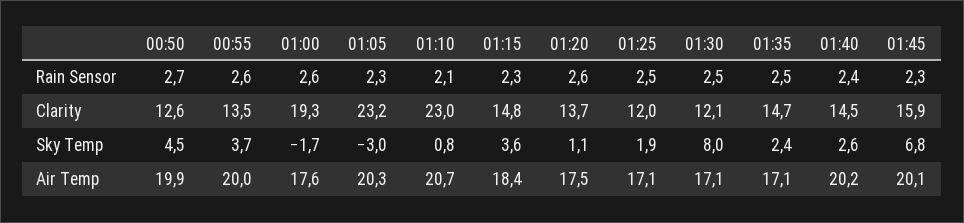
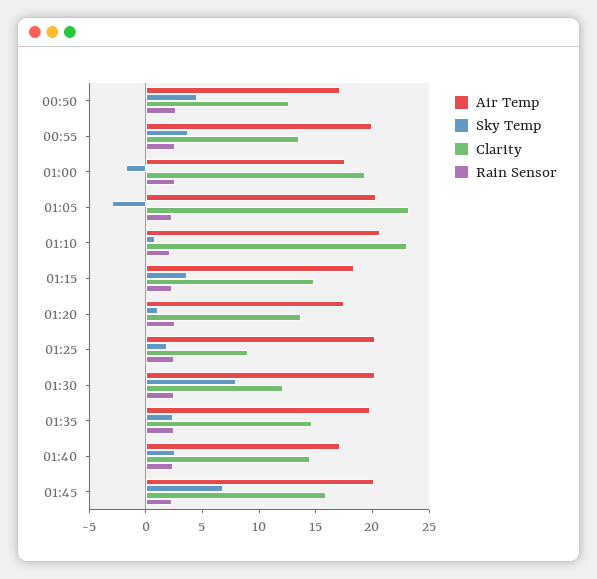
  {
    "Rain Sensor": {
      "00:50": 2.7,
      "00:55": 2.6,
      "01:00": 2.6,
      "01:05": 2.3,
      "01:10": 2.1,
      "01:15": 2.3,
      "01:20": 2.6,
      "01:25": 2.5,
      "01:30": 2.5,
      "01:35": 2.5,
      "01:40": 2.4,
      "01:45": 2.3
    },
    "Clarity": {
      "00:50": 12.6,
      "00:55": 13.5,
      "01:00": 19.3,
      "01:05": 23.2,
      "01:10": 23,
      "01:15": 14.8,
      "01:20": 13.7,
-     "01:25": 12,
+     "01:25": 9,
      "01:30": 12.1,
      "01:35": 14.7,
      "01:40": 14.5,
      "01:45": 15.9
    },
    "Sky Temp": {
      "00:50": 4.5,
      "00:55": 3.7,
      "01:00": -1.7,
      "01:05": -3,
      "01:10": 0.8,
      "01:15": 3.6,
      "01:20": 1.1,
      "01:25": 1.9,
      "01:30": 8,
      "01:35": 2.4,
      "01:40": 2.6,
      "01:45": 6.8
    },
    "Air Temp": {
-     "00:50": 19.9,
+     "00:50": 17,
      "00:55": 20,
      "01:00": 17.6,
      "01:05": 20.3,
      "01:10": 20.7,
      "01:15": 18.4,
      "01:20": 17.5,
-     "01:25": 17.1,
+     "01:25": 20,
-     "01:30": 17.1,
+     "01:30": 20,
-     "01:35": 17.1,
+     "01:35": 20,
-     "01:40": 20.2,
+     "01:40": 17,
      "01:45": 20.1
    }
  }

